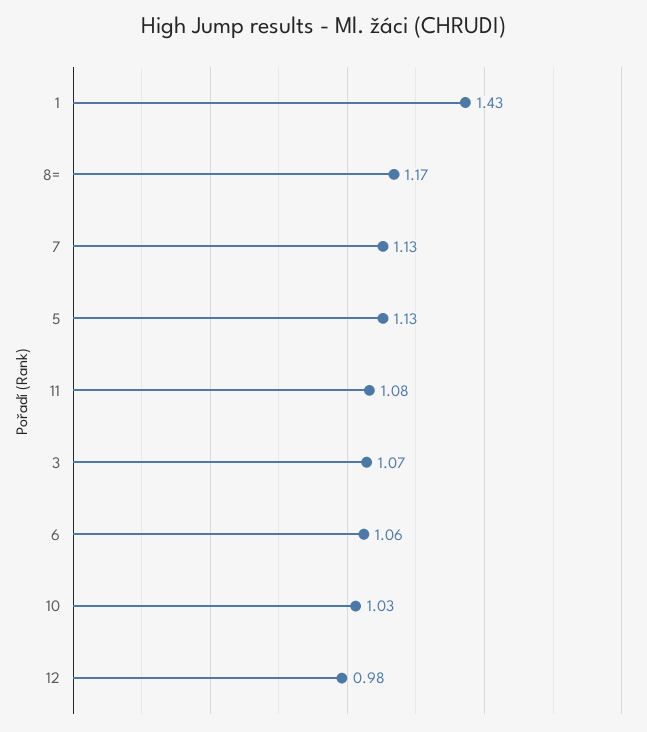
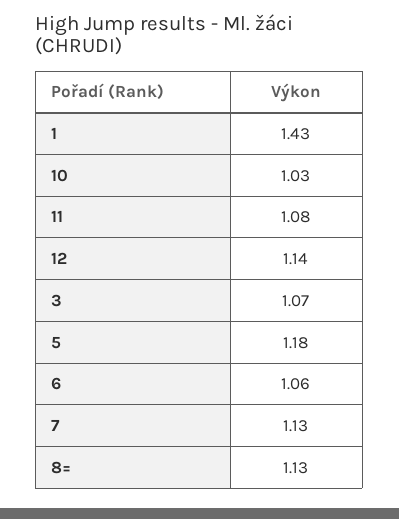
  {
    "1": 1.43,
-   "8=": 1.17,
+   "8=": 1.13,
    "7": 1.13,
-   "5": 1.13,
+   "5": 1.18,
    "11": 1.08,
    "3": 1.07,
    "6": 1.06,
    "10": 1.03,
-   "12": 0.98
+   "12": 1.14
  }

